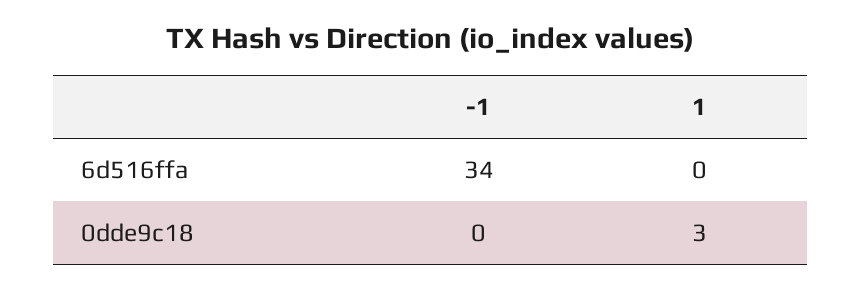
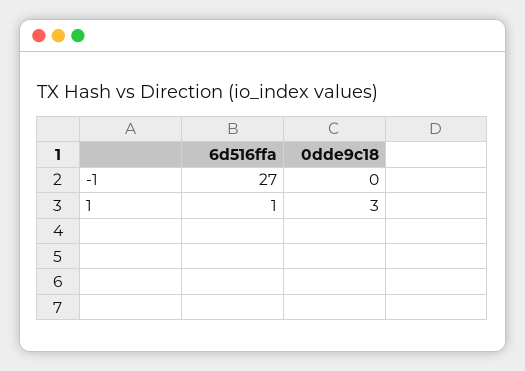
  {
    "-1": {
-     "6d516ffa": 34,
+     "6d516ffa": 27,
      "0dde9c18": 0
    },
    "1": {
-     "6d516ffa": 0,
+     "6d516ffa": 1,
      "0dde9c18": 3
    }
  }

